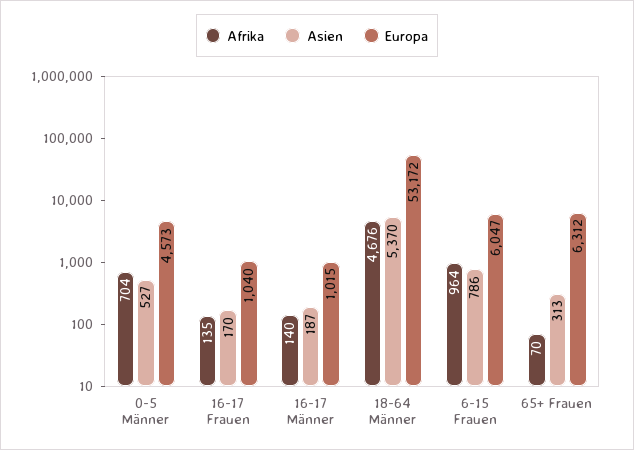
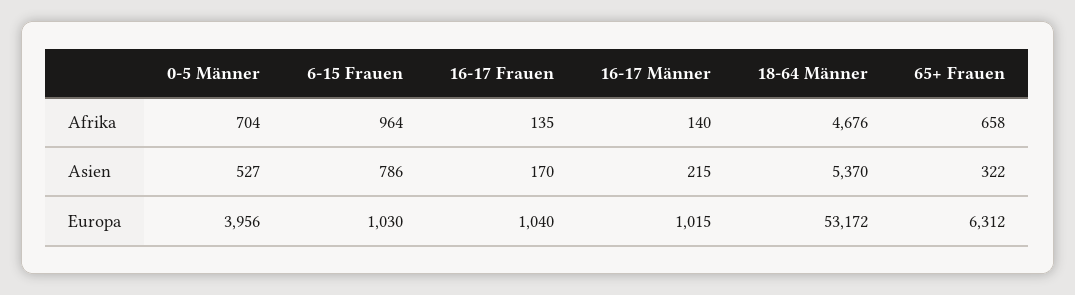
  {
    "Afrika": {
      "0-5 Männer": 704,
      "16-17 Frauen": 135,
      "16-17 Männer": 140,
      "18-64 Männer": 4676,
      "6-15 Frauen": 964,
-     "65+ Frauen": 70
+     "65+ Frauen": 658
    },
    "Asien": {
      "0-5 Männer": 527,
      "16-17 Frauen": 170,
-     "16-17 Männer": 187,
+     "16-17 Männer": 215,
      "18-64 Männer": 5370,
      "6-15 Frauen": 786,
-     "65+ Frauen": 313
+     "65+ Frauen": 322
    },
    "Europa": {
-     "0-5 Männer": 4573,
+     "0-5 Männer": 3956,
      "16-17 Frauen": 1040,
      "16-17 Männer": 1015,
      "18-64 Männer": 53172,
-     "6-15 Frauen": 6047,
+     "6-15 Frauen": 1030,
      "65+ Frauen": 6312
    }
  }

